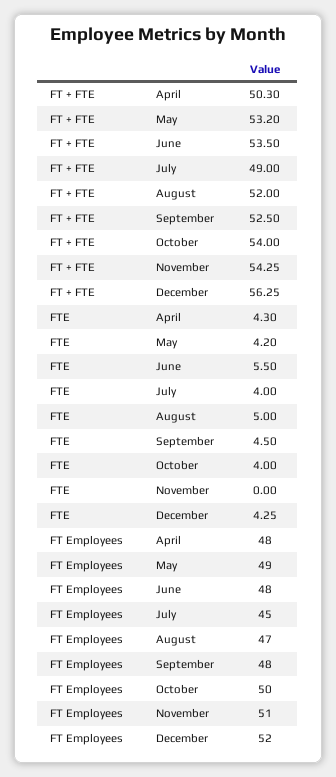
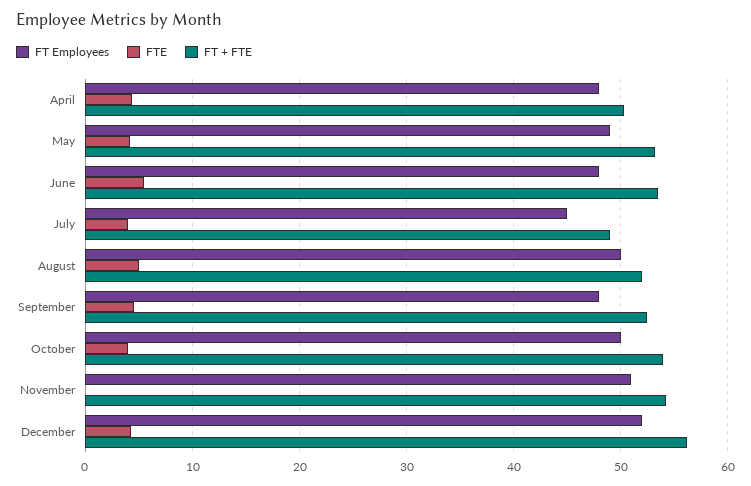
  {
    "FT + FTE": {
      "April": 50.3,
      "May": 53.2,
      "June": 53.5,
      "July": 49,
      "August": 52,
      "September": 52.5,
      "October": 54,
      "November": 54.25,
      "December": 56.25
    },
    "FTE": {
      "April": 4.3,
      "May": 4.2,
      "June": 5.5,
      "July": 4,
      "August": 5,
      "September": 4.5,
      "October": 4,
      "November": 0,
      "December": 4.25
    },
    "FT Employees": {
      "April": 48,
      "May": 49,
      "June": 48,
      "July": 45,
-     "August": 47,
+     "August": 50,
      "September": 48,
      "October": 50,
      "November": 51,
      "December": 52
    }
  }

